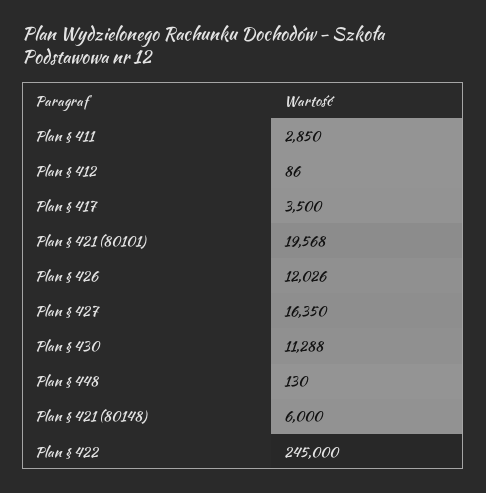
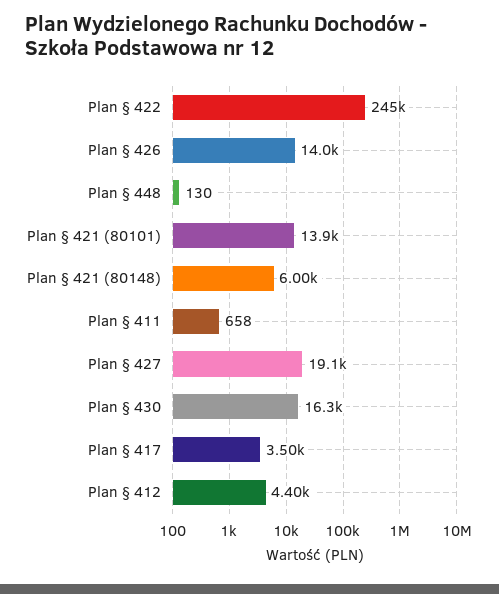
  {
-   "Plan § 411": 2850,
+   "Plan § 411": 658,
-   "Plan § 412": 86,
+   "Plan § 412": 4400,
    "Plan § 417": 3500,
-   "Plan § 421 (80101)": 19568,
+   "Plan § 421 (80101)": 13900,
-   "Plan § 426": 12026,
+   "Plan § 426": 14000,
-   "Plan § 427": 16350,
+   "Plan § 427": 19100,
-   "Plan § 430": 11288,
+   "Plan § 430": 16300,
    "Plan § 448": 130,
    "Plan § 421 (80148)": 6000,
    "Plan § 422": 245000
  }

